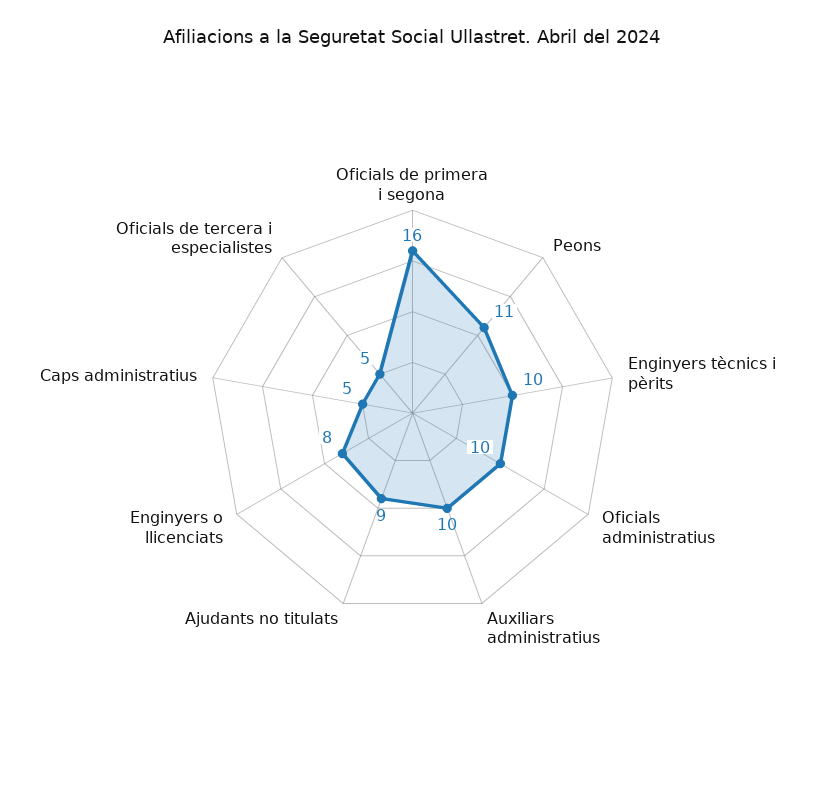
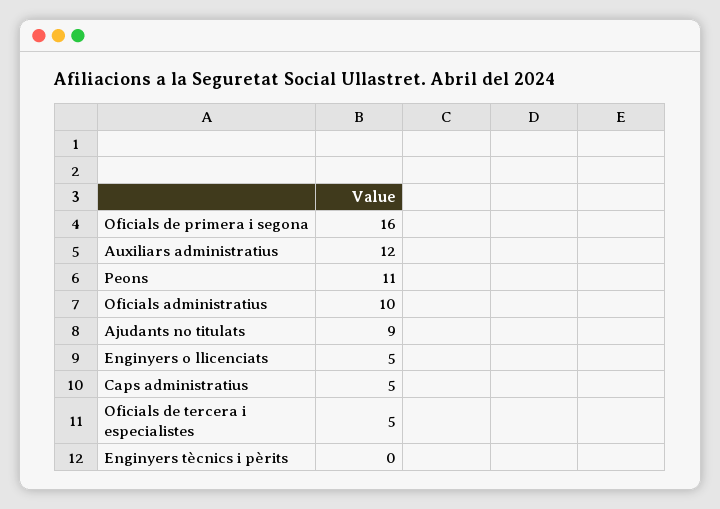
  {
    "Oficials de primera i segona": 16,
    "Peons": 11,
-   "Enginyers tècnics i pèrits": 10,
+   "Enginyers tècnics i pèrits": 0,
    "Oficials administratius": 10,
-   "Auxiliars administratius": 10,
+   "Auxiliars administratius": 12,
    "Ajudants no titulats": 9,
-   "Enginyers o llicenciats": 8,
+   "Enginyers o llicenciats": 5,
    "Caps administratius": 5,
    "Oficials de tercera i especialistes": 5
  }

